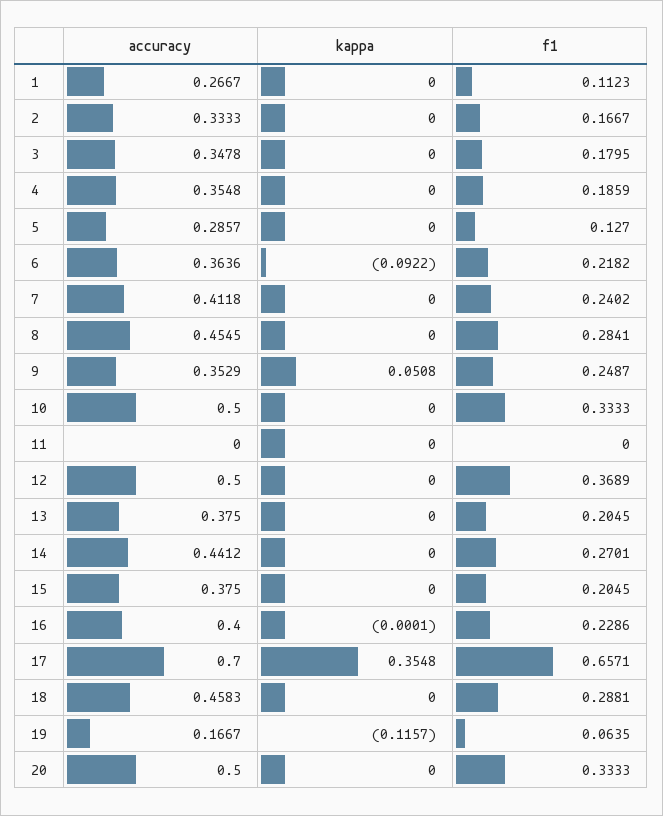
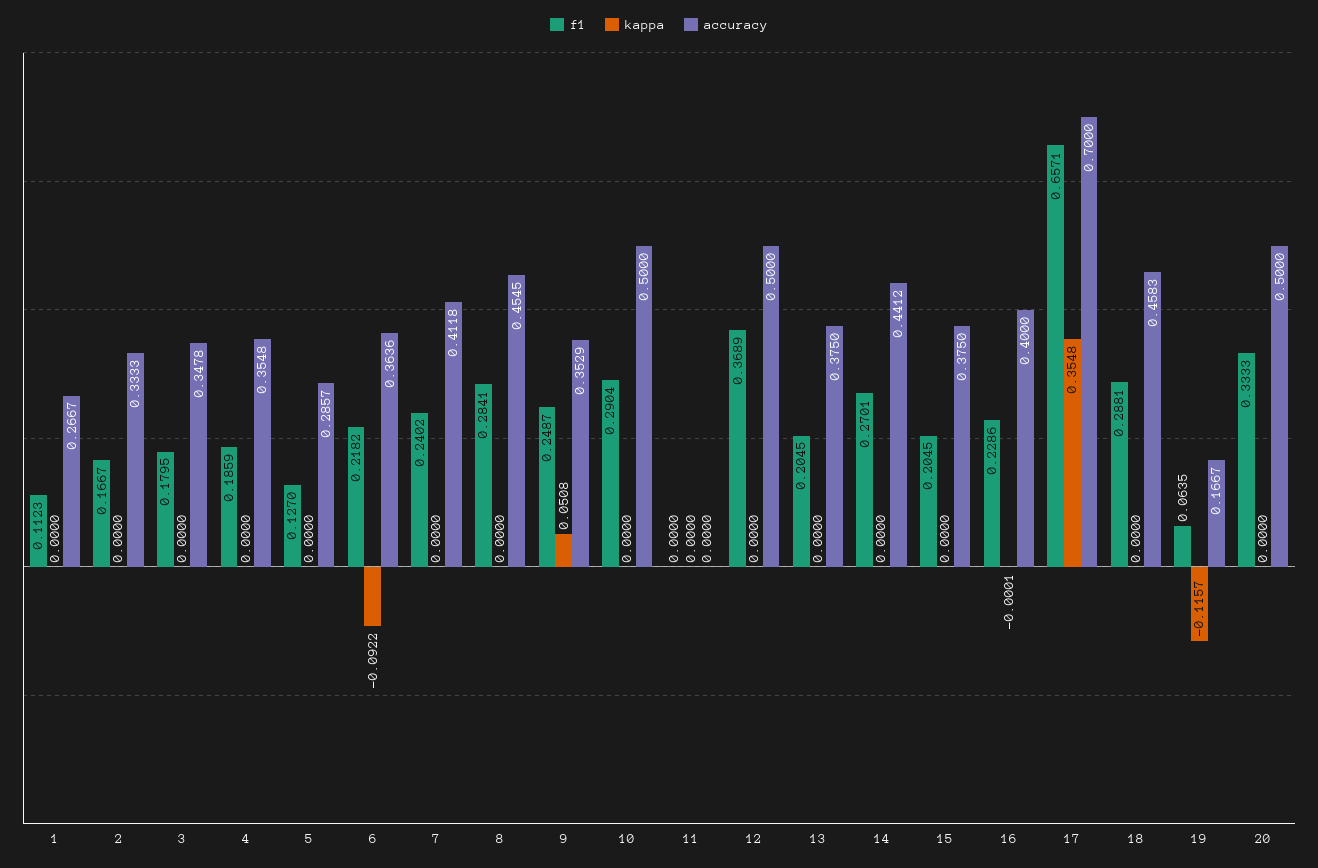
  {
    "accuracy": {
      "1": 0.2667,
      "2": 0.3333,
      "3": 0.3478,
      "4": 0.3548,
      "5": 0.2857,
      "6": 0.3636,
      "7": 0.4118,
      "8": 0.4545,
      "9": 0.3529,
      "10": 0.5,
      "11": 0,
      "12": 0.5,
      "13": 0.375,
      "14": 0.4412,
      "15": 0.375,
      "16": 0.4,
      "17": 0.7,
      "18": 0.4583,
      "19": 0.1667,
      "20": 0.5
    },
    "kappa": {
      "1": 0,
      "2": 0,
      "3": 0,
      "4": 0,
      "5": 0,
      "6": -0.0922,
      "7": 0,
      "8": 0,
      "9": 0.0508,
      "10": 0,
      "11": 0,
      "12": 0,
      "13": 0,
      "14": 0,
      "15": 0,
      "16": -0.0001,
      "17": 0.3548,
      "18": 0,
      "19": -0.1157,
      "20": 0
    },
    "f1": {
      "1": 0.1123,
      "2": 0.1667,
      "3": 0.1795,
      "4": 0.1859,
      "5": 0.127,
      "6": 0.2182,
      "7": 0.2402,
      "8": 0.2841,
      "9": 0.2487,
-     "10": 0.3333,
+     "10": 0.2904,
      "11": 0,
      "12": 0.3689,
      "13": 0.2045,
      "14": 0.2701,
      "15": 0.2045,
      "16": 0.2286,
      "17": 0.6571,
      "18": 0.2881,
      "19": 0.0635,
      "20": 0.3333
    }
  }

